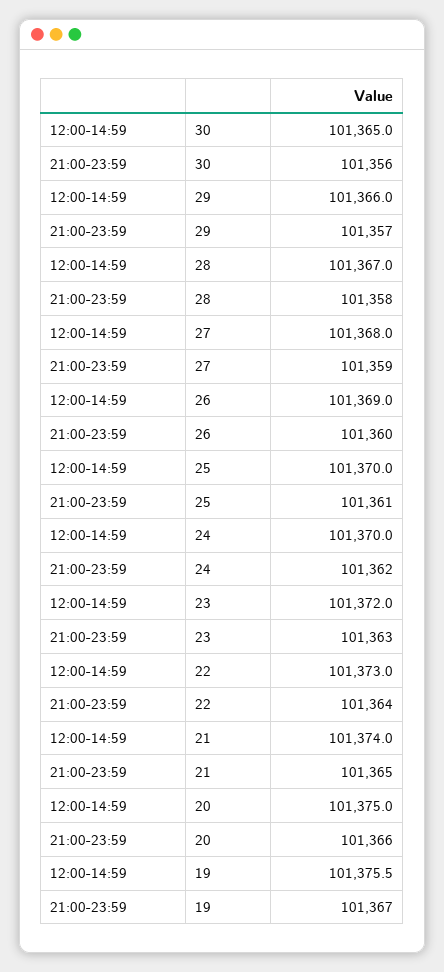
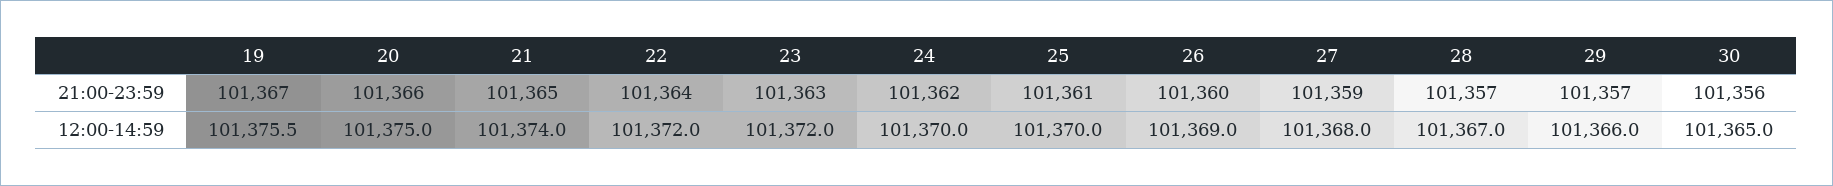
  {
    "12:00-14:59": {
      "30": 101365,
      "29": 101366,
      "28": 101367,
      "27": 101368,
      "26": 101369,
      "25": 101370,
      "24": 101370,
      "23": 101372,
-     "22": 101373,
+     "22": 101372,
      "21": 101374,
      "20": 101375,
      "19": 101375.5
    },
    "21:00-23:59": {
      "30": 101356,
      "29": 101357,
-     "28": 101358,
+     "28": 101357,
      "27": 101359,
      "26": 101360,
      "25": 101361,
      "24": 101362,
      "23": 101363,
      "22": 101364,
      "21": 101365,
      "20": 101366,
      "19": 101367
    }
  }

